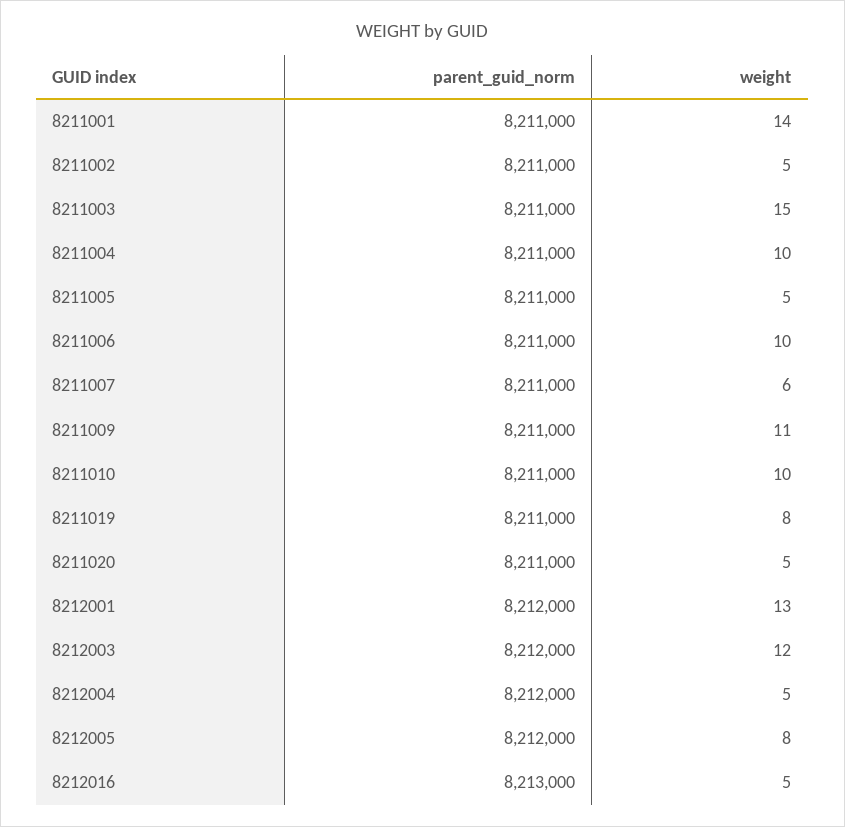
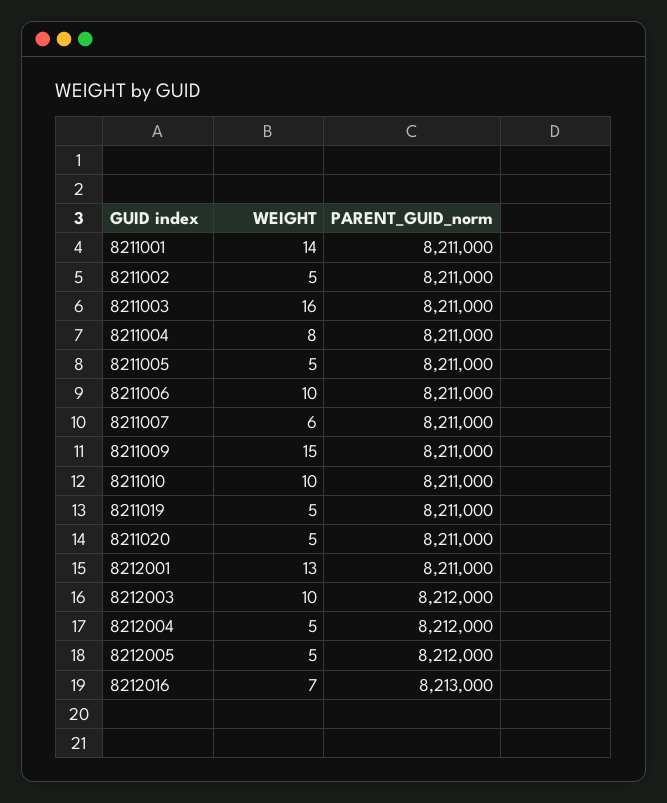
  {
    "parent_guid_norm": {
      "8211001": 8211000,
      "8211002": 8211000,
      "8211003": 8211000,
      "8211004": 8211000,
      "8211005": 8211000,
      "8211006": 8211000,
      "8211007": 8211000,
      "8211009": 8211000,
      "8211010": 8211000,
      "8211019": 8211000,
      "8211020": 8211000,
-     "8212001": 8212000,
+     "8212001": 8211000,
      "8212003": 8212000,
      "8212004": 8212000,
      "8212005": 8212000,
      "8212016": 8213000
    },
    "weight": {
      "8211001": 14,
      "8211002": 5,
-     "8211003": 15,
+     "8211003": 16,
-     "8211004": 10,
+     "8211004": 8,
      "8211005": 5,
      "8211006": 10,
      "8211007": 6,
-     "8211009": 11,
+     "8211009": 15,
      "8211010": 10,
-     "8211019": 8,
+     "8211019": 5,
      "8211020": 5,
      "8212001": 13,
-     "8212003": 12,
+     "8212003": 10,
      "8212004": 5,
-     "8212005": 8,
+     "8212005": 5,
-     "8212016": 5
+     "8212016": 7
    }
  }

